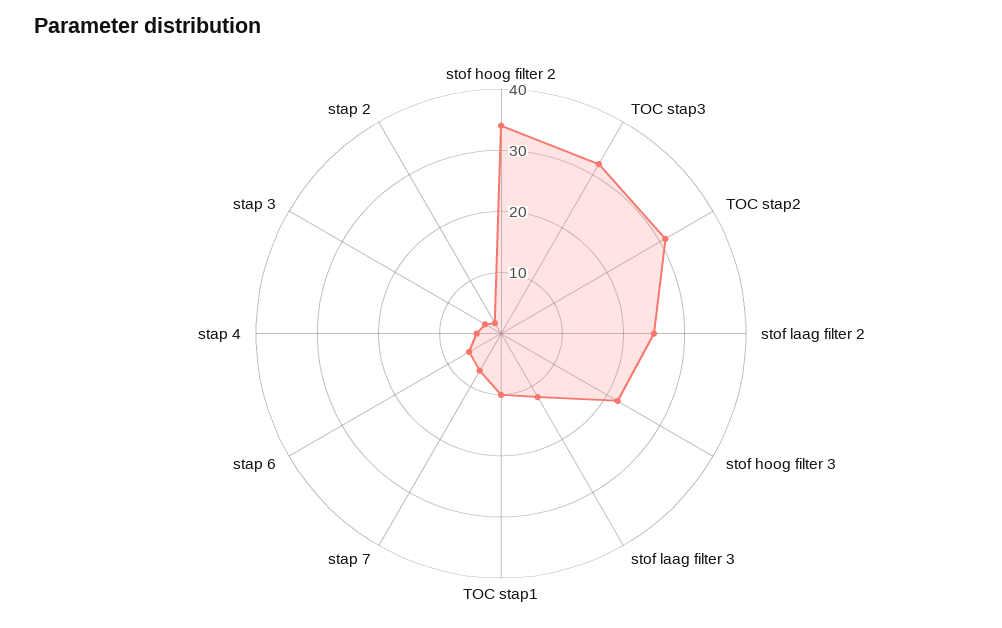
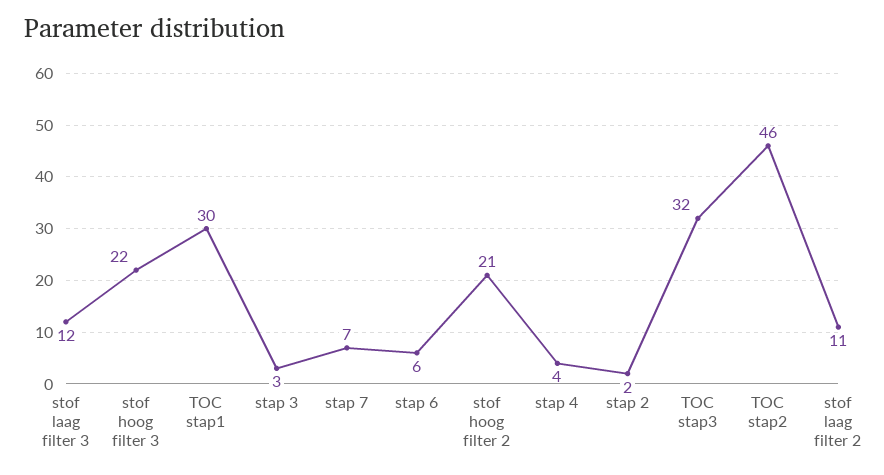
  {
-   "stof hoog filter 2": 35,
+   "stof hoog filter 2": 21,
    "TOC stap3": 32,
-   "TOC stap2": 30,
+   "TOC stap2": 46,
-   "stof laag filter 2": 25,
+   "stof laag filter 2": 11,
    "stof hoog filter 3": 22,
    "stof laag filter 3": 12,
-   "TOC stap1": 10,
+   "TOC stap1": 30,
    "stap 7": 7,
    "stap 6": 6,
    "stap 4": 4,
    "stap 3": 3,
    "stap 2": 2
  }

